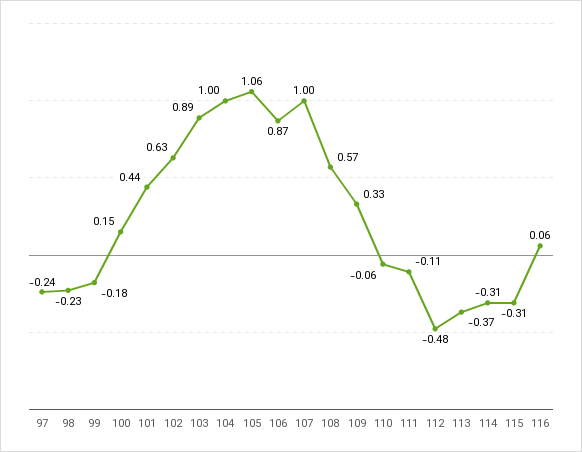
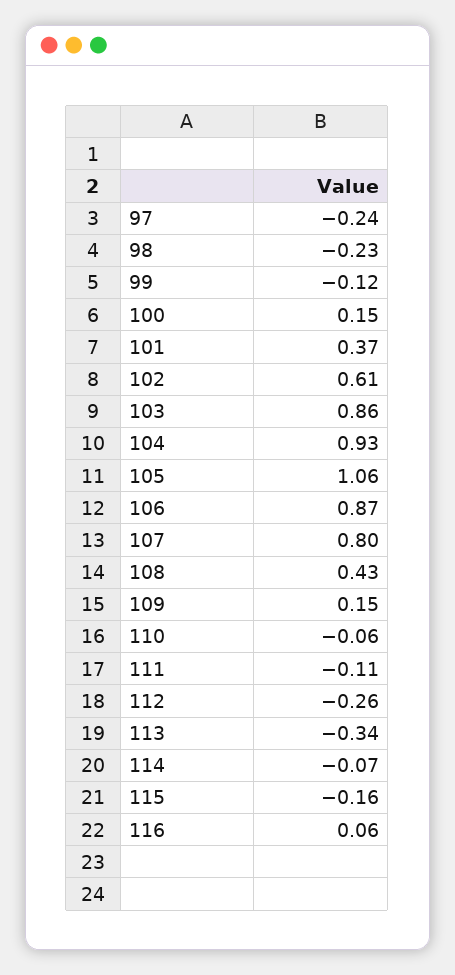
  {
    "97": -0.24,
    "98": -0.23,
-   "99": -0.18,
+   "99": -0.12,
    "100": 0.15,
-   "101": 0.44,
+   "101": 0.37,
-   "102": 0.63,
+   "102": 0.61,
-   "103": 0.89,
+   "103": 0.86,
-   "104": 1,
+   "104": 0.93,
    "105": 1.06,
    "106": 0.87,
-   "107": 1,
+   "107": 0.8,
-   "108": 0.57,
+   "108": 0.43,
-   "109": 0.33,
+   "109": 0.15,
    "110": -0.06,
    "111": -0.11,
-   "112": -0.48,
+   "112": -0.26,
-   "113": -0.37,
+   "113": -0.34,
-   "114": -0.31,
+   "114": -0.07,
-   "115": -0.31,
+   "115": -0.16,
    "116": 0.06
  }

